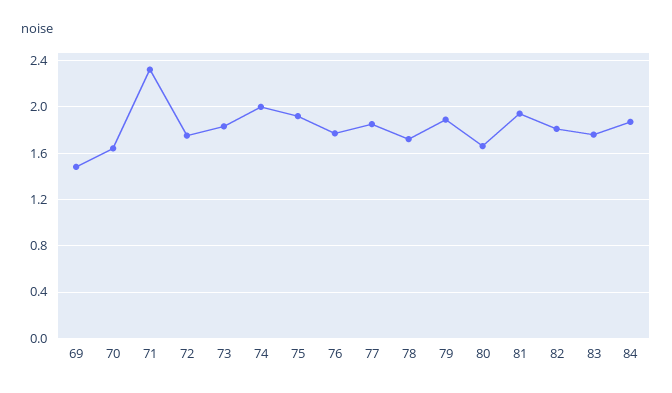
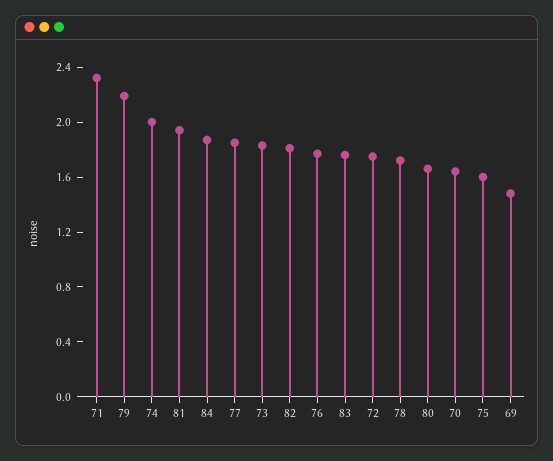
  {
    "69": 1.5,
    "70": 1.6,
    "71": 2.3,
    "72": 1.8,
    "73": 1.8,
    "74": 2,
-   "75": 1.9,
+   "75": 1.6,
    "76": 1.8,
    "77": 1.9,
    "78": 1.7,
-   "79": 1.9,
+   "79": 2.2,
    "80": 1.7,
    "81": 1.9,
    "82": 1.8,
    "83": 1.8,
    "84": 1.9
  }

